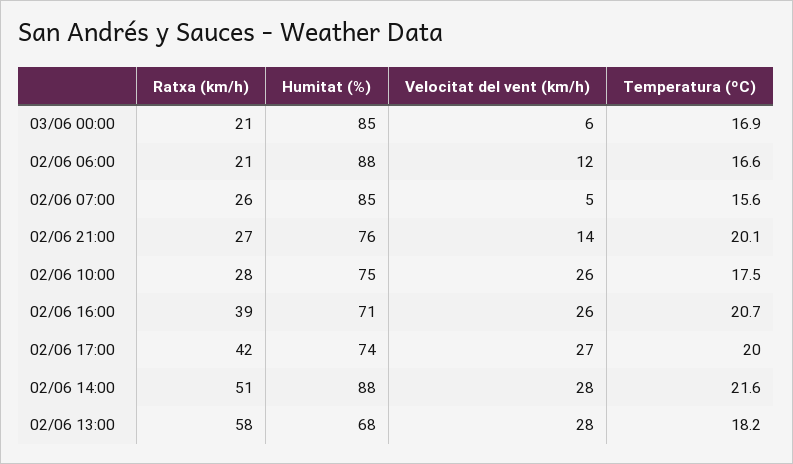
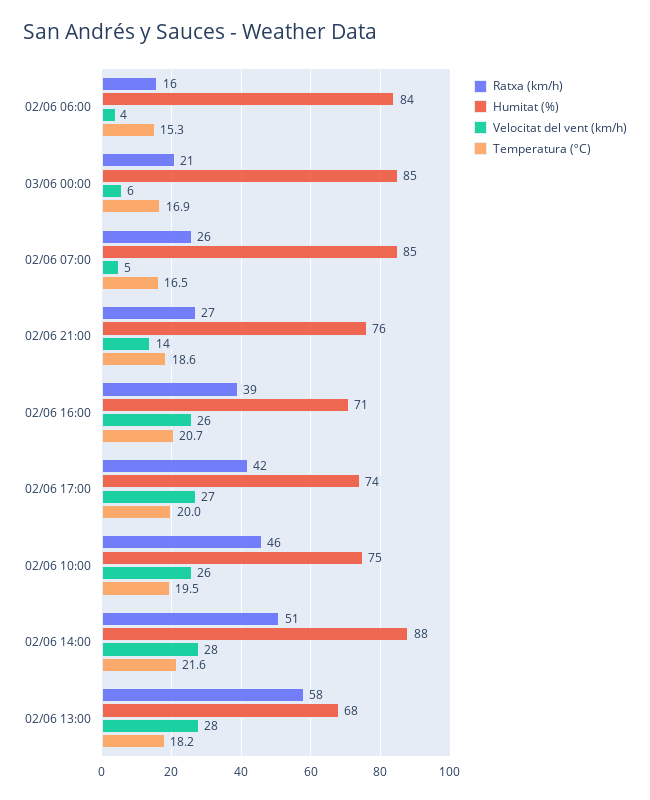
  {
    "Ratxa (km/h)": {
      "03/06 00:00": 21,
-     "02/06 06:00": 21,
+     "02/06 06:00": 16,
      "02/06 07:00": 26,
      "02/06 21:00": 27,
-     "02/06 10:00": 28,
+     "02/06 10:00": 46,
      "02/06 16:00": 39,
      "02/06 17:00": 42,
      "02/06 14:00": 51,
      "02/06 13:00": 58
    },
    "Humitat (%)": {
      "03/06 00:00": 85,
-     "02/06 06:00": 88,
+     "02/06 06:00": 84,
      "02/06 07:00": 85,
      "02/06 21:00": 76,
      "02/06 10:00": 75,
      "02/06 16:00": 71,
      "02/06 17:00": 74,
      "02/06 14:00": 88,
      "02/06 13:00": 68
    },
    "Velocitat del vent (km/h)": {
      "03/06 00:00": 6,
-     "02/06 06:00": 12,
+     "02/06 06:00": 4,
      "02/06 07:00": 5,
      "02/06 21:00": 14,
      "02/06 10:00": 26,
      "02/06 16:00": 26,
      "02/06 17:00": 27,
      "02/06 14:00": 28,
      "02/06 13:00": 28
    },
    "Temperatura (ºC)": {
      "03/06 00:00": 16.9,
-     "02/06 06:00": 16.6,
+     "02/06 06:00": 15.3,
-     "02/06 07:00": 15.6,
+     "02/06 07:00": 16.5,
-     "02/06 21:00": 20.1,
+     "02/06 21:00": 18.6,
-     "02/06 10:00": 17.5,
+     "02/06 10:00": 19.5,
      "02/06 16:00": 20.7,
      "02/06 17:00": 20,
      "02/06 14:00": 21.6,
      "02/06 13:00": 18.2
    }
  }

